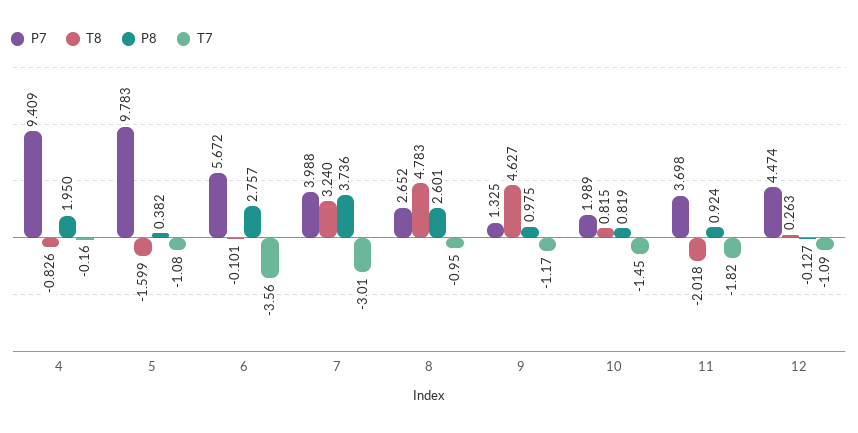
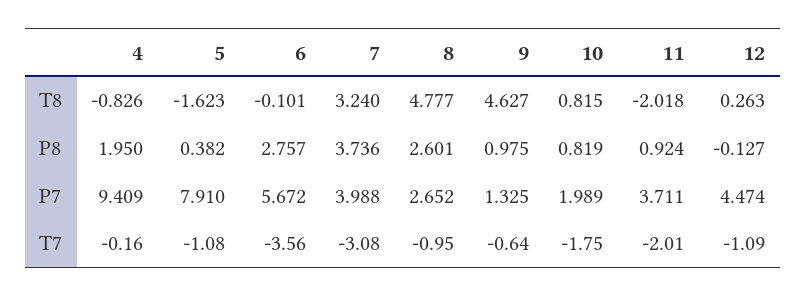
  {
    "P7": {
      "4": 9.409,
-     "5": 9.783,
+     "5": 7.91,
      "6": 5.672,
      "7": 3.988,
      "8": 2.652,
      "9": 1.325,
      "10": 1.989,
-     "11": 3.698,
+     "11": 3.711,
      "12": 4.474
    },
    "T8": {
      "4": -0.826,
-     "5": -1.599,
+     "5": -1.623,
      "6": -0.101,
      "7": 3.24,
-     "8": 4.783,
+     "8": 4.777,
      "9": 4.627,
      "10": 0.815,
      "11": -2.018,
      "12": 0.263
    },
    "P8": {
      "4": 1.95,
      "5": 0.382,
      "6": 2.757,
      "7": 3.736,
      "8": 2.601,
      "9": 0.975,
      "10": 0.819,
      "11": 0.924,
      "12": -0.127
    },
    "T7": {
      "4": -0.16,
      "5": -1.08,
      "6": -3.56,
-     "7": -3.01,
+     "7": -3.08,
      "8": -0.95,
-     "9": -1.17,
+     "9": -0.64,
-     "10": -1.45,
+     "10": -1.75,
-     "11": -1.82,
+     "11": -2.01,
      "12": -1.09
    }
  }

